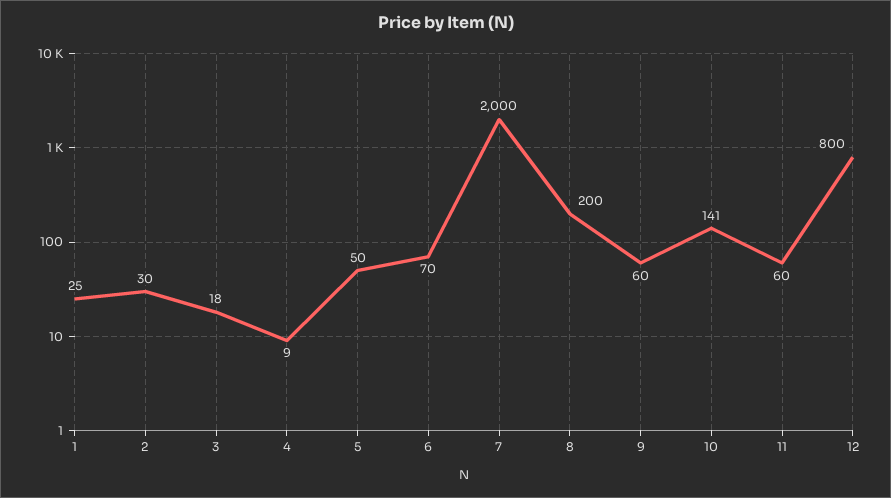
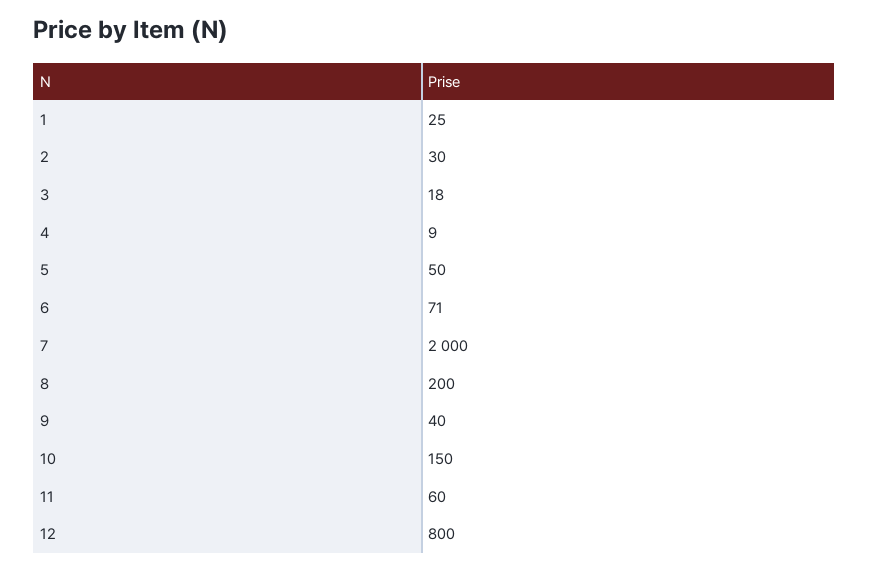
  {
    "1": 25,
    "2": 30,
    "3": 18,
    "4": 9,
    "5": 50,
-   "6": 70,
+   "6": 71,
    "7": 2000,
    "8": 200,
-   "9": 60,
+   "9": 40,
-   "10": 141,
+   "10": 150,
    "11": 60,
    "12": 800
  }

